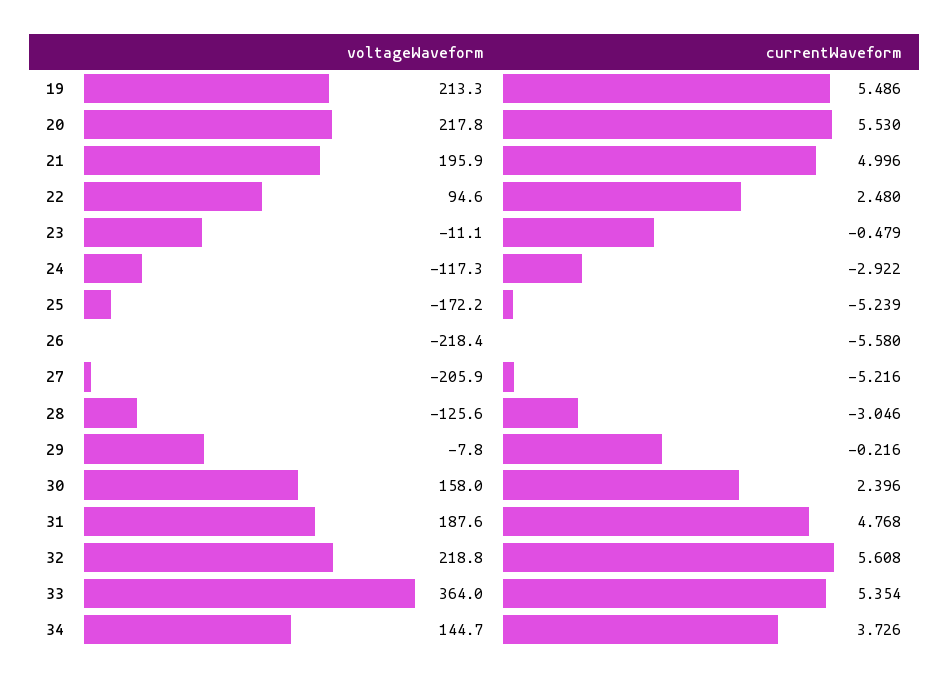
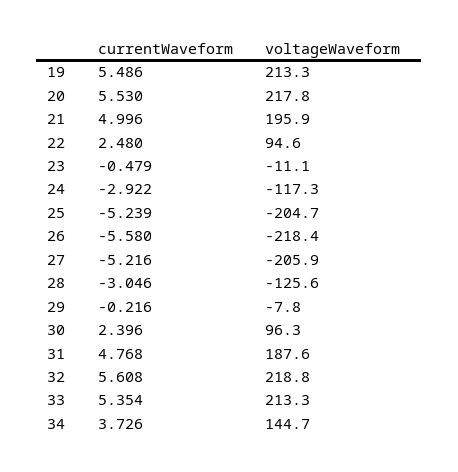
  {
    "voltageWaveform": {
      "19": 213.3,
      "20": 217.8,
      "21": 195.9,
      "22": 94.6,
      "23": -11.1,
      "24": -117.3,
-     "25": -172.2,
+     "25": -204.7,
      "26": -218.4,
      "27": -205.9,
      "28": -125.6,
      "29": -7.8,
-     "30": 158,
+     "30": 96.3,
      "31": 187.6,
      "32": 218.8,
-     "33": 364,
+     "33": 213.3,
      "34": 144.7
    },
    "currentWaveform": {
      "19": 5.486,
      "20": 5.53,
      "21": 4.996,
      "22": 2.48,
      "23": -0.479,
      "24": -2.922,
      "25": -5.239,
      "26": -5.58,
      "27": -5.216,
      "28": -3.046,
      "29": -0.216,
      "30": 2.396,
      "31": 4.768,
      "32": 5.608,
      "33": 5.354,
      "34": 3.726
    }
  }

